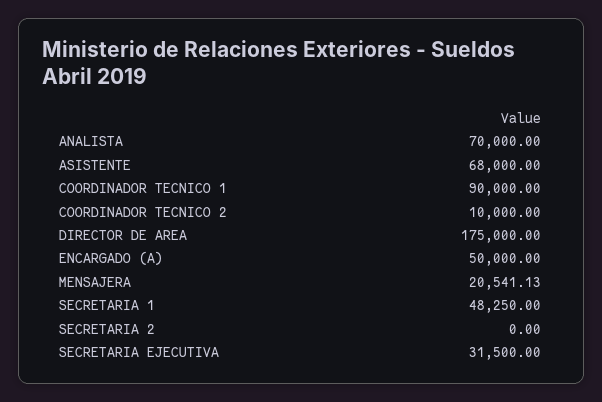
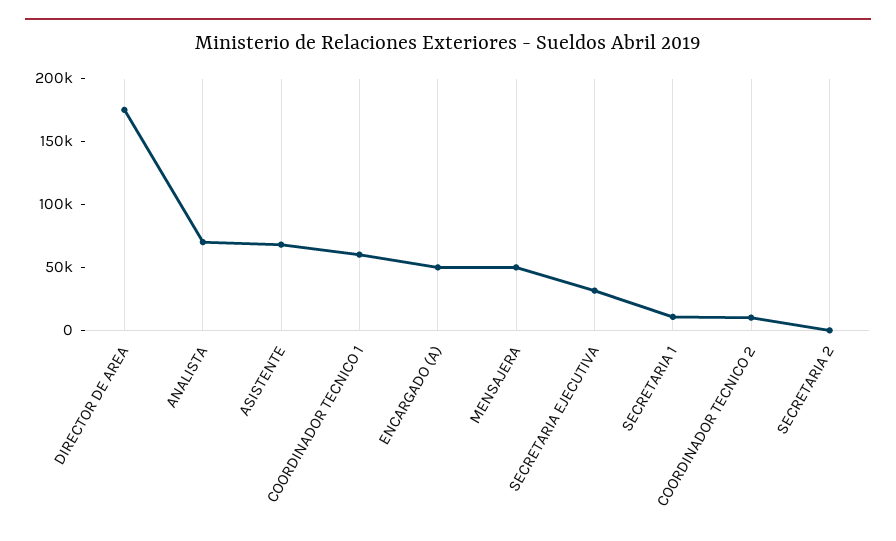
  {
    "ANALISTA": 70000,
    "ASISTENTE": 68000,
-   "COORDINADOR TECNICO 1": 90000,
+   "COORDINADOR TECNICO 1": 60000,
    "COORDINADOR TECNICO 2": 10000,
    "DIRECTOR DE AREA": 175000,
    "ENCARGADO (A)": 50000,
-   "MENSAJERA": 20541.13,
+   "MENSAJERA": 50000,
-   "SECRETARIA 1": 48250,
+   "SECRETARIA 1": 10000,
    "SECRETARIA 2": 0,
    "SECRETARIA EJECUTIVA": 31500
  }

